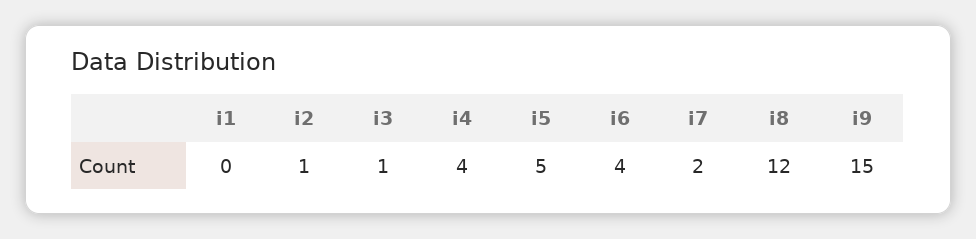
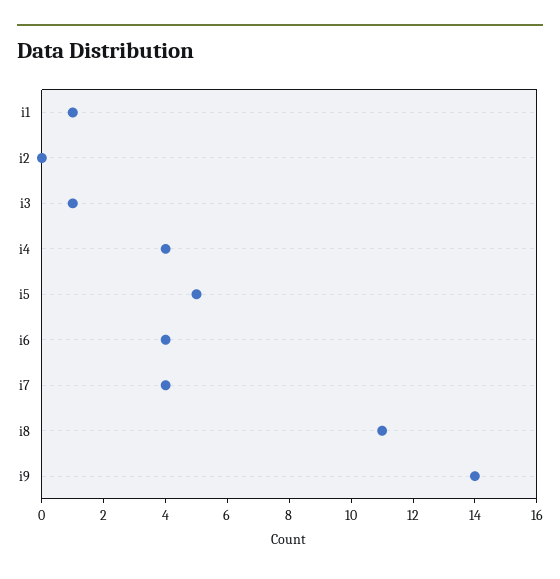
  {
-   "i1": 0,
+   "i1": 1,
-   "i2": 1,
+   "i2": 0,
    "i3": 1,
    "i4": 4,
    "i5": 5,
    "i6": 4,
-   "i7": 2,
+   "i7": 4,
-   "i8": 12,
+   "i8": 11,
-   "i9": 15
+   "i9": 14
  }

